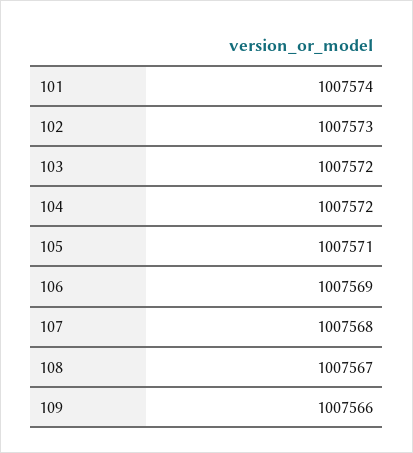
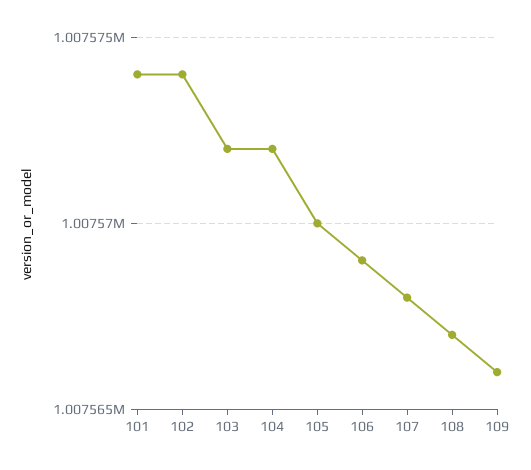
  {
    "101": 1007574,
-   "102": 1007573,
+   "102": 1007574,
    "103": 1007572,
    "104": 1007572,
-   "105": 1007571,
+   "105": 1007570,
    "106": 1007569,
    "107": 1007568,
    "108": 1007567,
    "109": 1007566
  }

